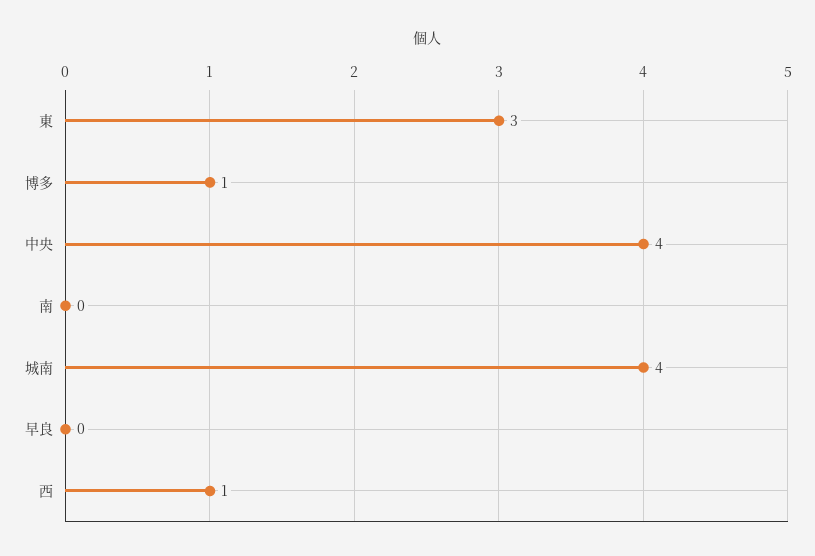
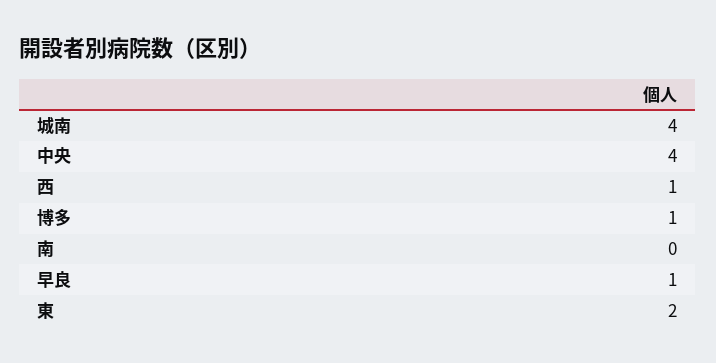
  {
-   "東": 3,
+   "東": 2,
    "博多": 1,
    "中央": 4,
    "南": 0,
    "城南": 4,
-   "早良": 0,
+   "早良": 1,
    "西": 1
  }

